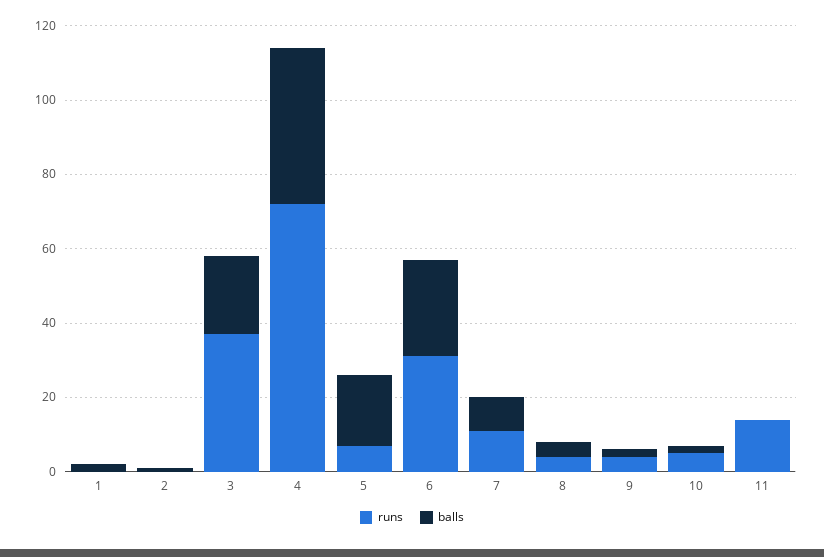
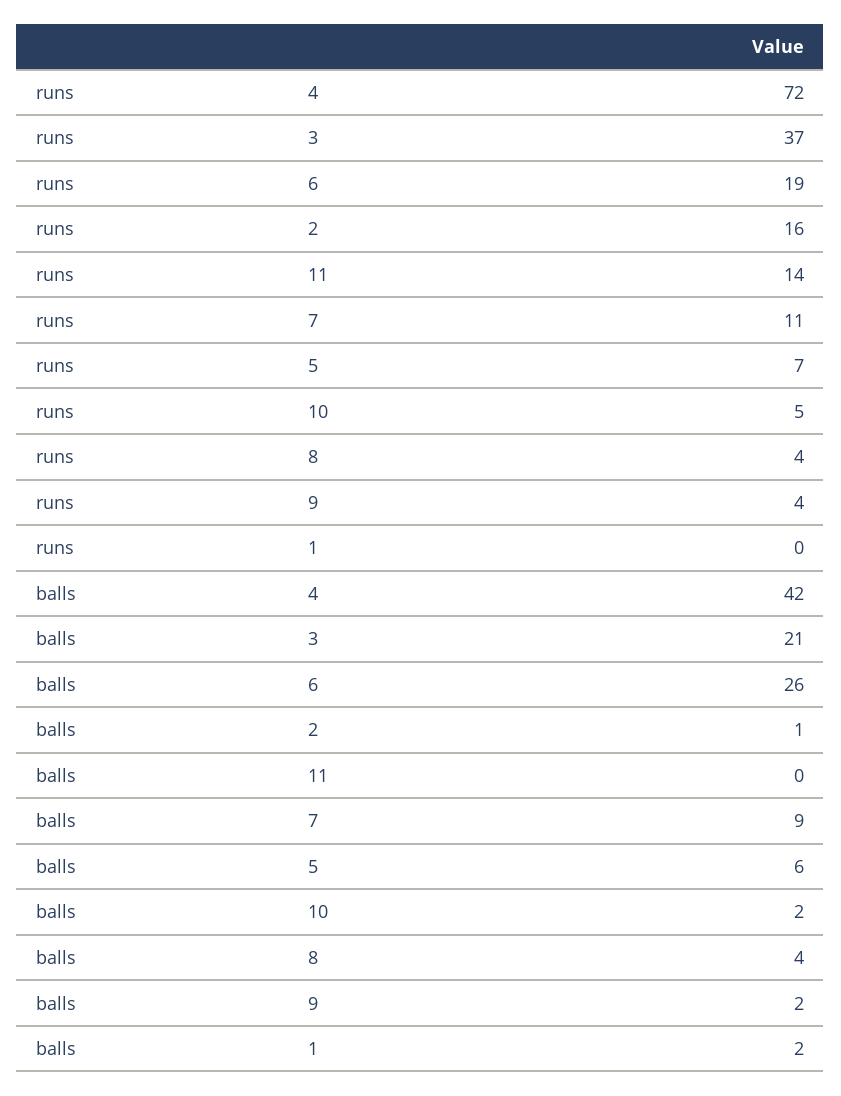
  {
    "runs": {
      "1": 0,
-     "2": 0,
+     "2": 16,
      "3": 37,
      "4": 72,
      "5": 7,
-     "6": 30,
+     "6": 19,
      "7": 11,
      "8": 4,
      "9": 4,
      "10": 5,
      "11": 14
    },
    "balls": {
      "1": 2,
      "2": 1,
      "3": 21,
      "4": 42,
-     "5": 20,
+     "5": 6,
      "6": 26,
      "7": 9,
      "8": 4,
      "9": 2,
      "10": 2,
      "11": 0
    }
  }

